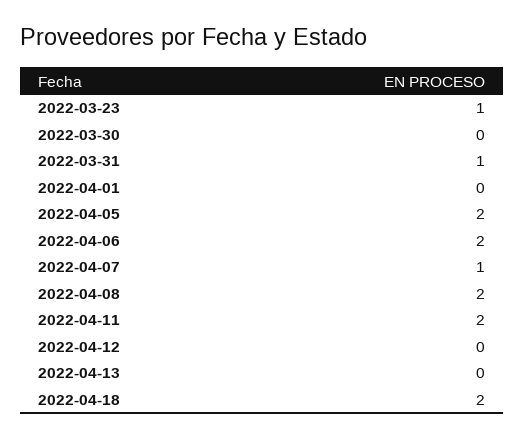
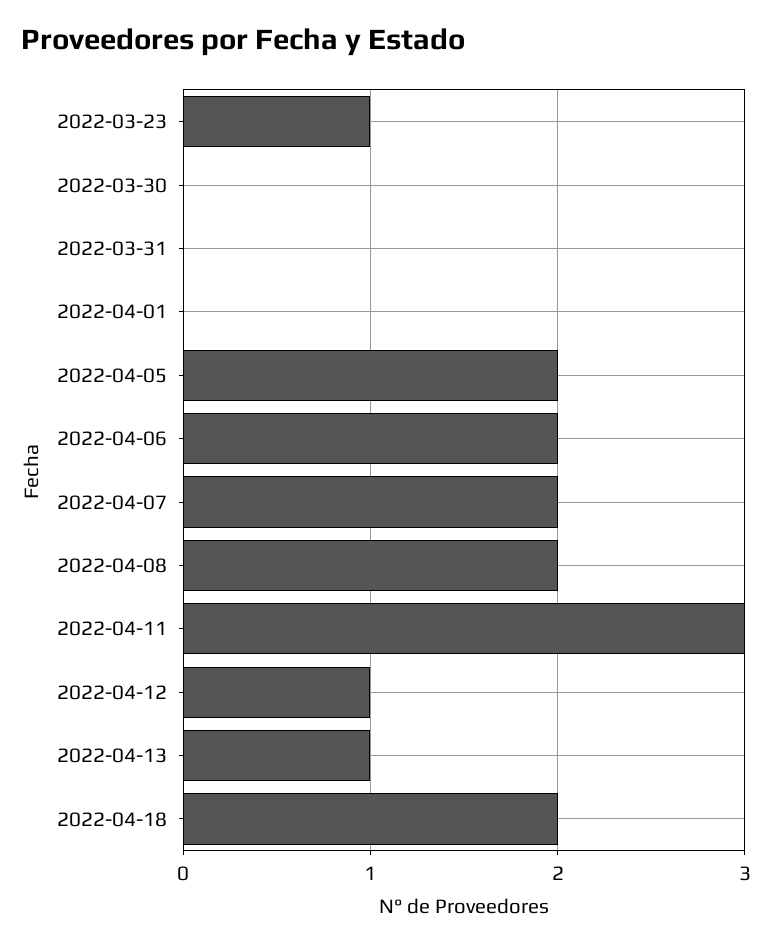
  {
    "2022-03-23": 1,
    "2022-03-30": 0,
-   "2022-03-31": 1,
+   "2022-03-31": 0,
    "2022-04-01": 0,
    "2022-04-05": 2,
    "2022-04-06": 2,
-   "2022-04-07": 1,
+   "2022-04-07": 2,
    "2022-04-08": 2,
-   "2022-04-11": 2,
+   "2022-04-11": 3,
-   "2022-04-12": 0,
+   "2022-04-12": 1,
-   "2022-04-13": 0,
+   "2022-04-13": 1,
    "2022-04-18": 2
  }

